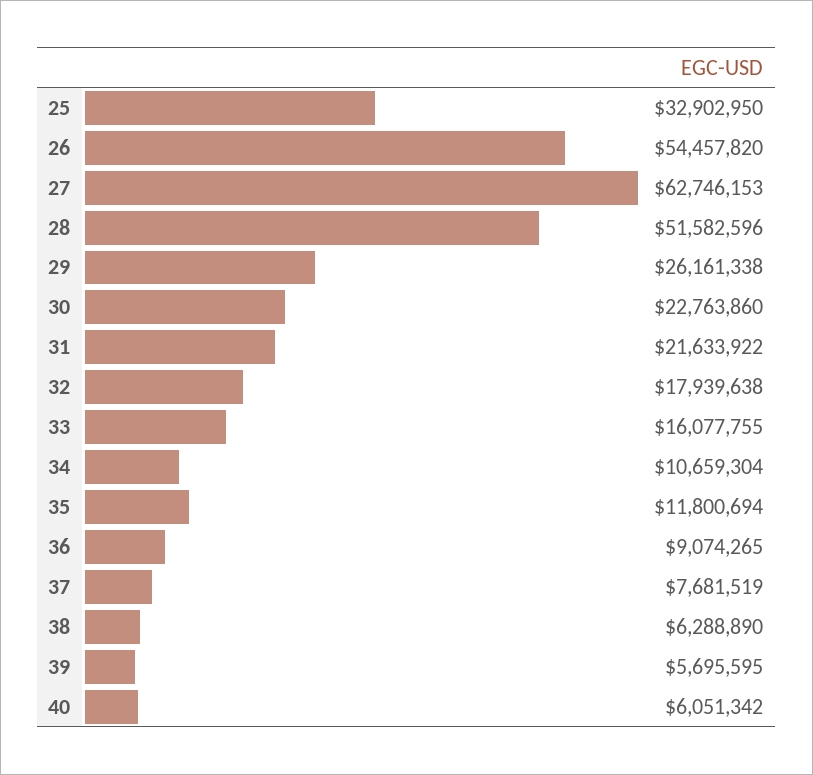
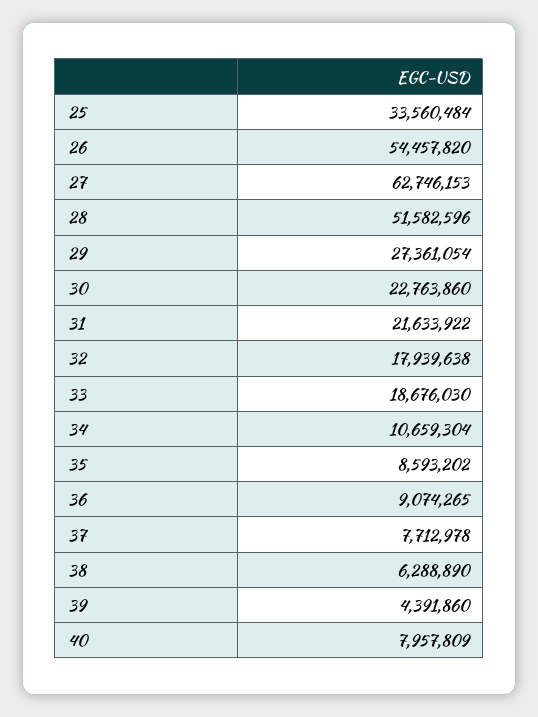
  {
-   "25": 32902950,
+   "25": 33560484,
    "26": 54457820,
    "27": 62746153,
    "28": 51582596,
-   "29": 26161338,
+   "29": 27361054,
    "30": 22763860,
    "31": 21633922,
    "32": 17939638,
-   "33": 16077755,
+   "33": 18676030,
    "34": 10659304,
-   "35": 11800694,
+   "35": 8593202,
    "36": 9074265,
-   "37": 7681519,
+   "37": 7712978,
    "38": 6288890,
-   "39": 5695595,
+   "39": 4391860,
-   "40": 6051342
+   "40": 7957809
  }

